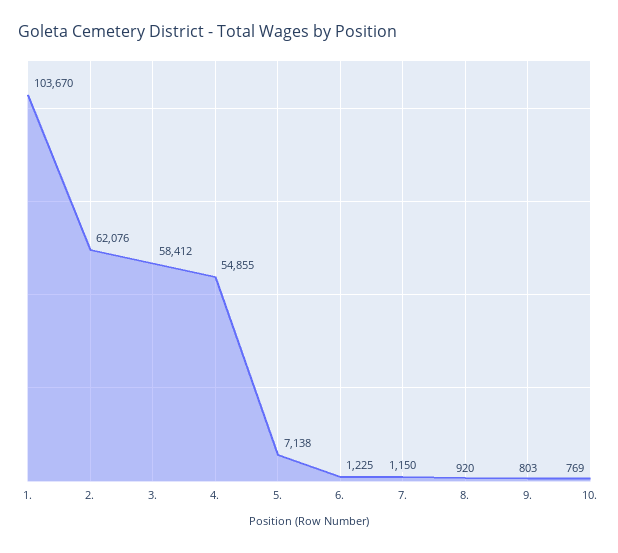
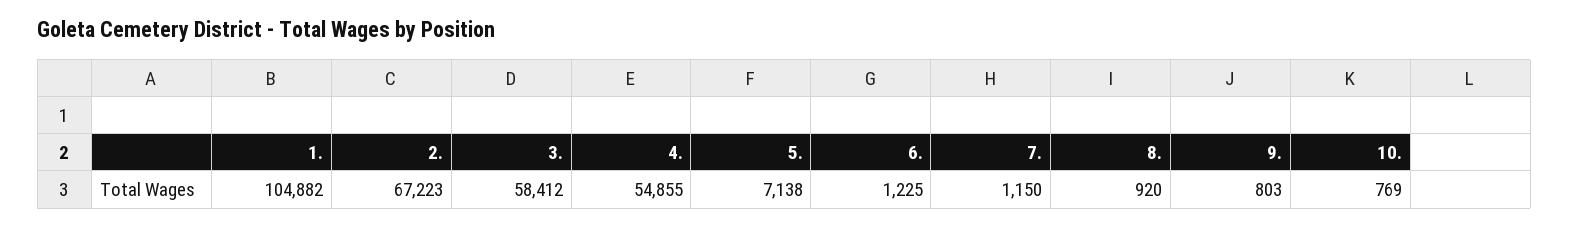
  {
-   "1.": 103670,
+   "1.": 104882,
-   "2.": 62076,
+   "2.": 67223,
    "3.": 58412,
    "4.": 54855,
    "5.": 7138,
    "6.": 1225,
    "7.": 1150,
    "8.": 920,
    "9.": 803,
    "10.": 769
  }

